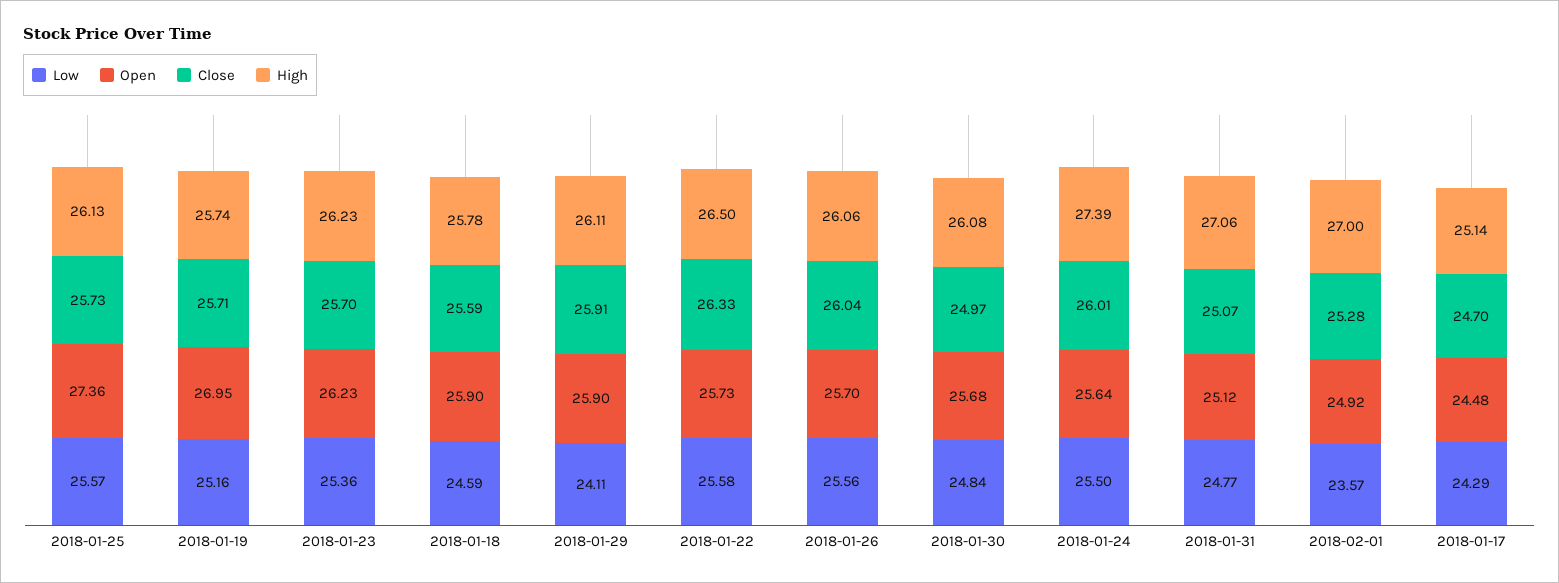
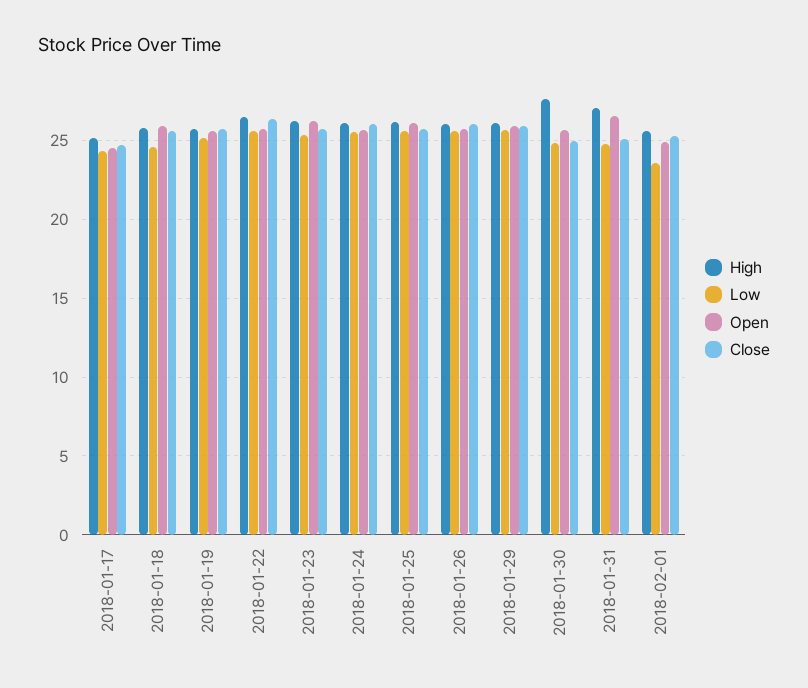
  {
    "Low": {
      "2018-01-25": 25.57,
      "2018-01-19": 25.16,
      "2018-01-23": 25.36,
      "2018-01-18": 24.59,
-     "2018-01-29": 24.11,
+     "2018-01-29": 25.5,
      "2018-01-22": 25.58,
      "2018-01-26": 25.56,
      "2018-01-30": 24.84,
      "2018-01-24": 25.5,
      "2018-01-31": 24.77,
      "2018-02-01": 23.57,
      "2018-01-17": 24.29
    },
    "Open": {
-     "2018-01-25": 27.36,
+     "2018-01-25": 26,
-     "2018-01-19": 26.95,
+     "2018-01-19": 25.5,
      "2018-01-23": 26.23,
      "2018-01-18": 25.9,
      "2018-01-29": 25.9,
      "2018-01-22": 25.73,
      "2018-01-26": 25.7,
      "2018-01-30": 25.68,
      "2018-01-24": 25.64,
-     "2018-01-31": 25.12,
+     "2018-01-31": 26.5,
      "2018-02-01": 24.92,
      "2018-01-17": 24.48
    },
    "Close": {
      "2018-01-25": 25.73,
      "2018-01-19": 25.71,
      "2018-01-23": 25.7,
      "2018-01-18": 25.59,
      "2018-01-29": 25.91,
      "2018-01-22": 26.33,
      "2018-01-26": 26.04,
      "2018-01-30": 24.97,
      "2018-01-24": 26.01,
      "2018-01-31": 25.07,
      "2018-02-01": 25.28,
      "2018-01-17": 24.7
    },
    "High": {
      "2018-01-25": 26.13,
      "2018-01-19": 25.74,
      "2018-01-23": 26.23,
      "2018-01-18": 25.78,
      "2018-01-29": 26.11,
      "2018-01-22": 26.5,
      "2018-01-26": 26.06,
-     "2018-01-30": 26.08,
+     "2018-01-30": 27.5,
-     "2018-01-24": 27.39,
+     "2018-01-24": 26,
      "2018-01-31": 27.06,
-     "2018-02-01": 27,
+     "2018-02-01": 25.5,
      "2018-01-17": 25.14
    }
  }

